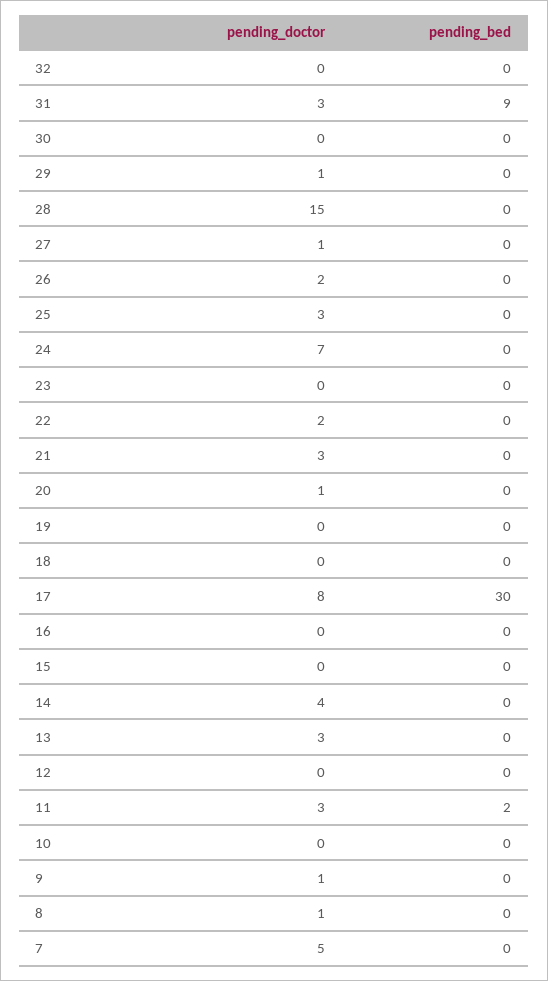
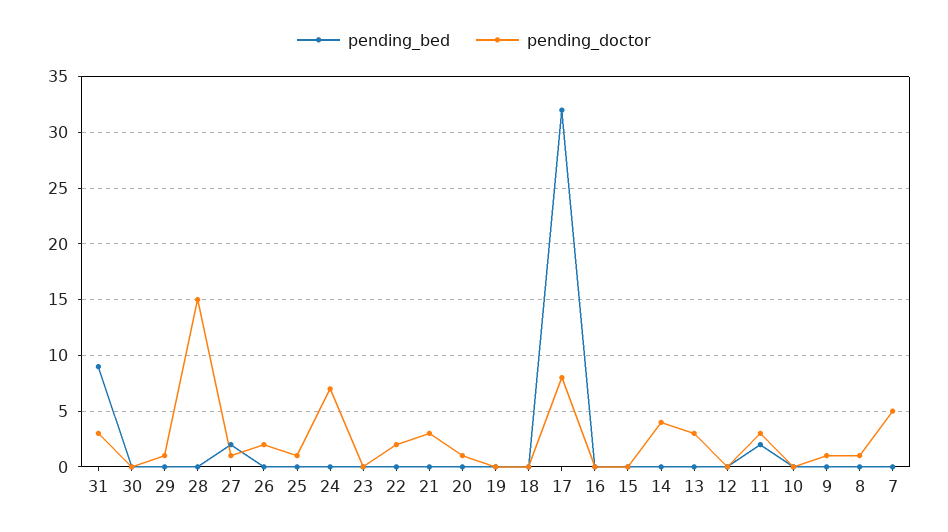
  {
    "pending_doctor": {
-     "32": 0,
      "31": 3,
      "30": 0,
      "29": 1,
      "28": 15,
      "27": 1,
      "26": 2,
-     "25": 3,
+     "25": 1,
      "24": 7,
      "23": 0,
      "22": 2,
      "21": 3,
      "20": 1,
      "19": 0,
      "18": 0,
      "17": 8,
      "16": 0,
      "15": 0,
      "14": 4,
      "13": 3,
      "12": 0,
      "11": 3,
      "10": 0,
      "9": 1,
      "8": 1,
      "7": 5
    },
    "pending_bed": {
-     "32": 0,
      "31": 9,
      "30": 0,
      "29": 0,
      "28": 0,
-     "27": 0,
+     "27": 2,
      "26": 0,
      "25": 0,
      "24": 0,
      "23": 0,
      "22": 0,
      "21": 0,
      "20": 0,
      "19": 0,
      "18": 0,
-     "17": 30,
+     "17": 32,
      "16": 0,
      "15": 0,
      "14": 0,
      "13": 0,
      "12": 0,
      "11": 2,
      "10": 0,
      "9": 0,
      "8": 0,
      "7": 0
    }
  }

